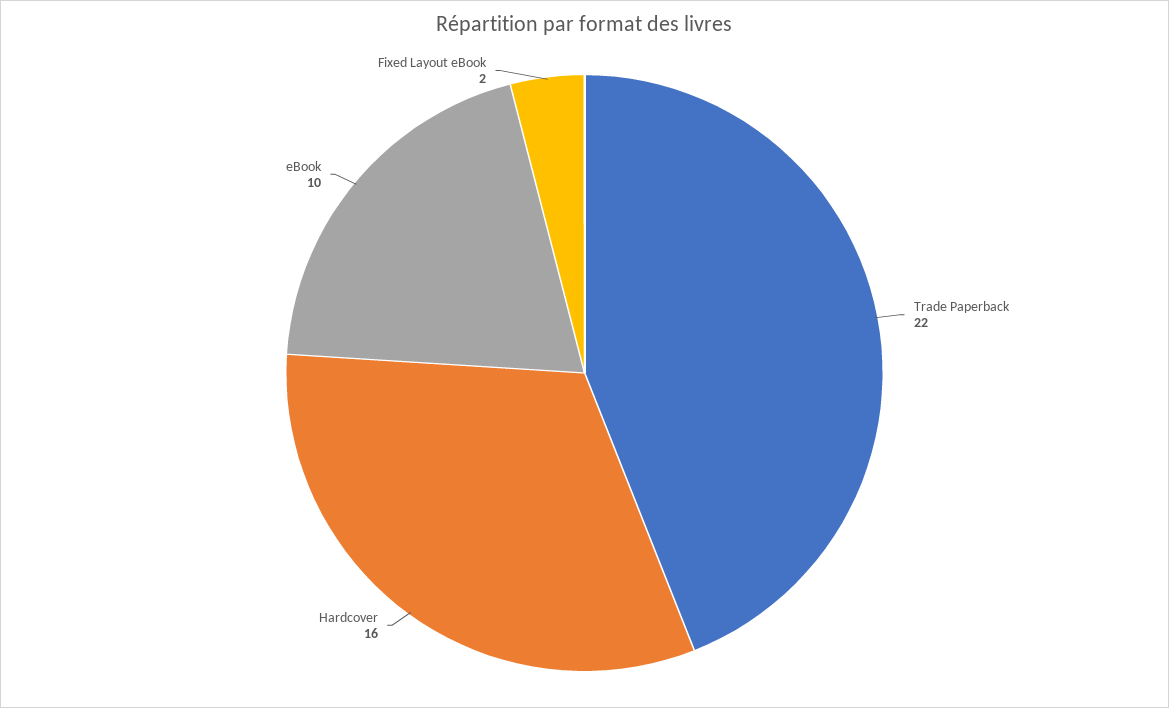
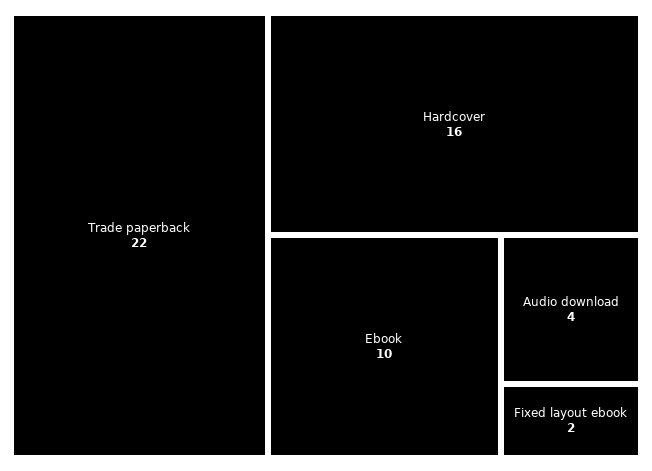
  {
    "Trade Paperback": 22,
    "Hardcover": 16,
    "eBook": 10,
-   "Fixed Layout eBook": 2
+   "Fixed Layout eBook": 2,
+   "Audio download": 4
  }

